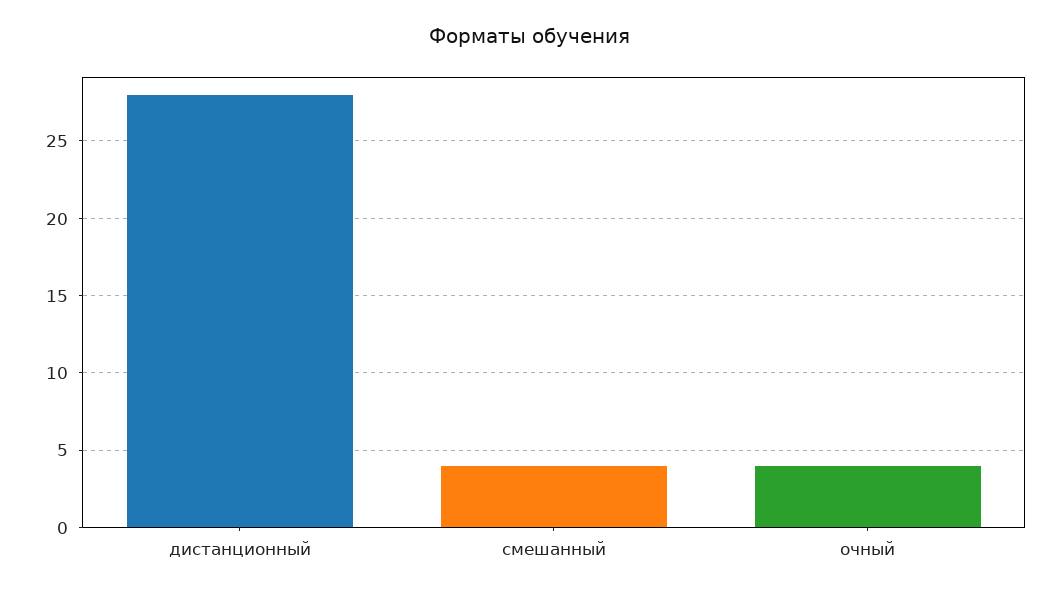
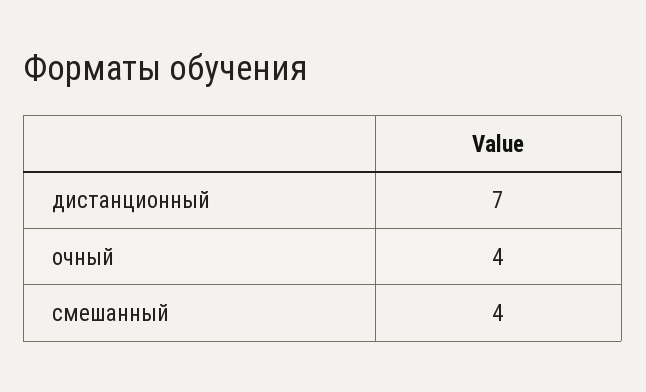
  {
-   "дистанционный": 28,
+   "дистанционный": 7,
    "смешанный": 4,
    "очный": 4
  }

